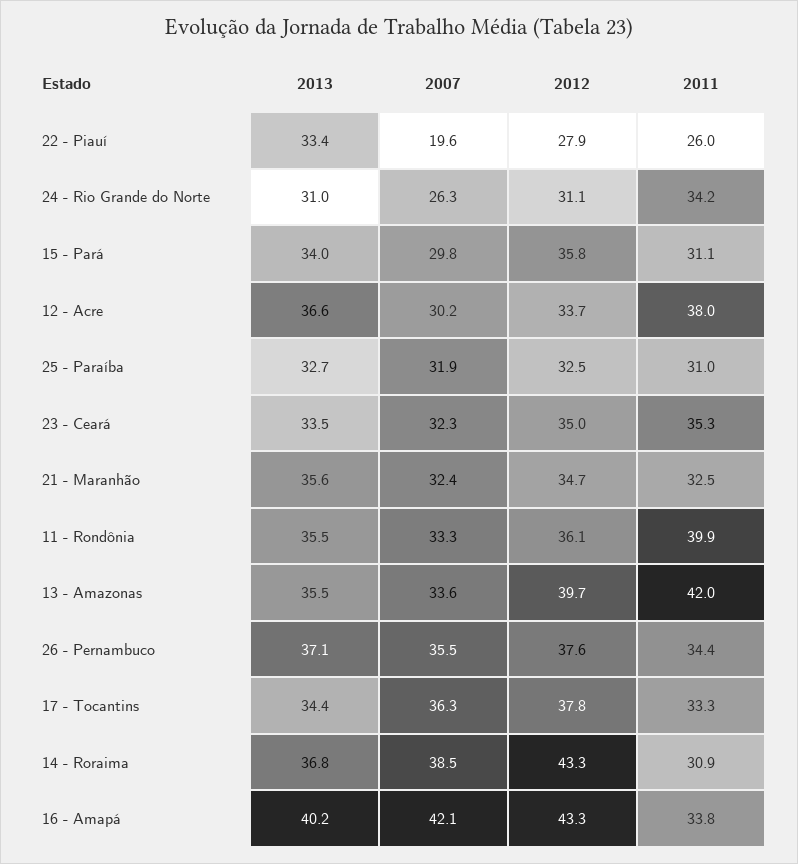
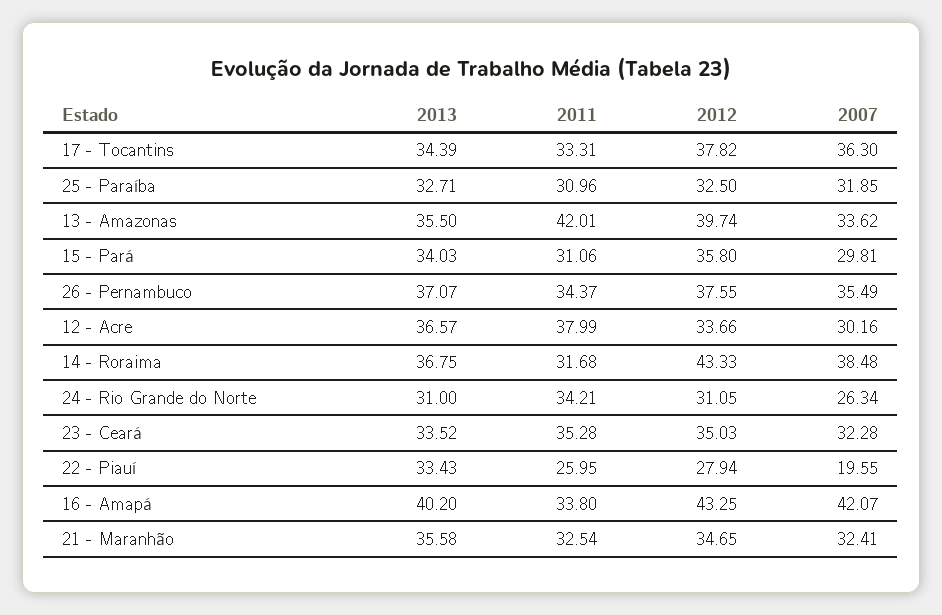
  {
    "2013": {
      "22 - Piauí": 33.43,
      "24 - Rio Grande do Norte": 31,
      "15 - Pará": 34.03,
      "12 - Acre": 36.57,
      "25 - Paraíba": 32.71,
      "23 - Ceará": 33.52,
      "21 - Maranhão": 35.58,
-     "11 - Rondônia": 35.5,
      "13 - Amazonas": 35.5,
      "26 - Pernambuco": 37.07,
      "17 - Tocantins": 34.39,
      "14 - Roraima": 36.75,
      "16 - Amapá": 40.2
    },
    "2007": {
      "22 - Piauí": 19.55,
      "24 - Rio Grande do Norte": 26.34,
      "15 - Pará": 29.81,
      "12 - Acre": 30.16,
      "25 - Paraíba": 31.85,
      "23 - Ceará": 32.28,
      "21 - Maranhão": 32.41,
-     "11 - Rondônia": 33.3,
      "13 - Amazonas": 33.62,
      "26 - Pernambuco": 35.49,
      "17 - Tocantins": 36.3,
      "14 - Roraima": 38.48,
      "16 - Amapá": 42.07
    },
    "2012": {
      "22 - Piauí": 27.94,
      "24 - Rio Grande do Norte": 31.05,
      "15 - Pará": 35.8,
      "12 - Acre": 33.66,
      "25 - Paraíba": 32.5,
      "23 - Ceará": 35.03,
      "21 - Maranhão": 34.65,
-     "11 - Rondônia": 36.1,
      "13 - Amazonas": 39.74,
      "26 - Pernambuco": 37.55,
      "17 - Tocantins": 37.82,
      "14 - Roraima": 43.33,
      "16 - Amapá": 43.25
    },
    "2011": {
      "22 - Piauí": 25.95,
      "24 - Rio Grande do Norte": 34.21,
      "15 - Pará": 31.06,
      "12 - Acre": 37.99,
      "25 - Paraíba": 30.96,
      "23 - Ceará": 35.28,
      "21 - Maranhão": 32.54,
-     "11 - Rondônia": 39.9,
      "13 - Amazonas": 42.01,
      "26 - Pernambuco": 34.37,
      "17 - Tocantins": 33.31,
-     "14 - Roraima": 30.9,
+     "14 - Roraima": 31.68,
      "16 - Amapá": 33.8
    }
  }

